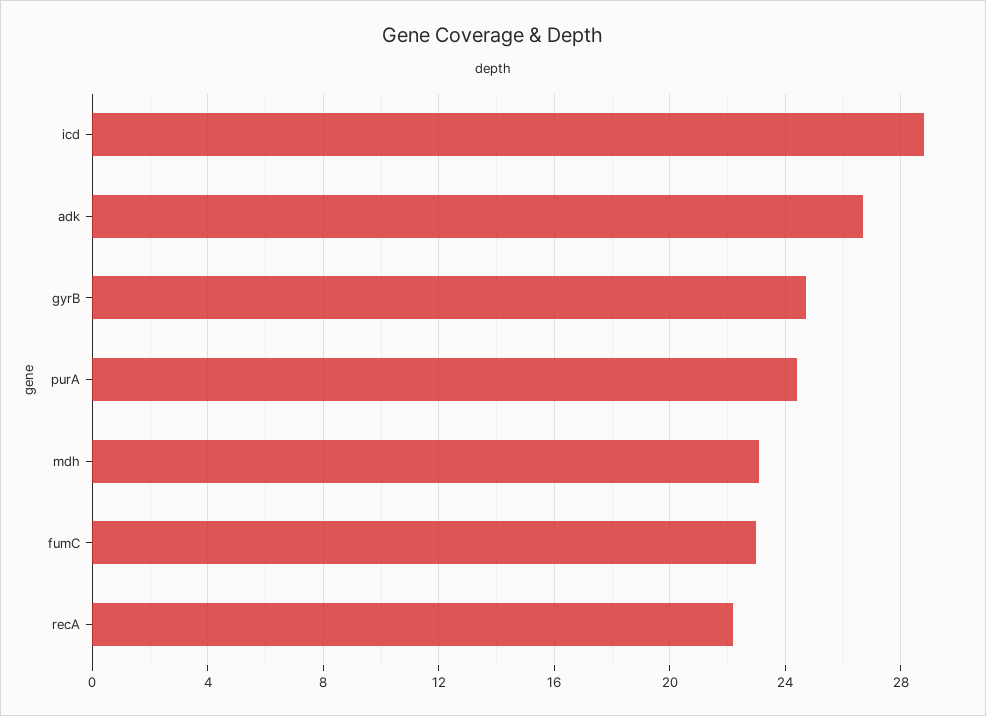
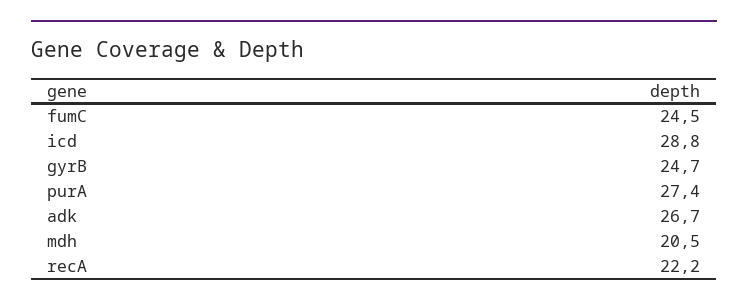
  {
    "icd": 28.8,
    "adk": 26.7,
    "gyrB": 24.7,
-   "purA": 24.5,
+   "purA": 27.4,
-   "mdh": 23,
+   "mdh": 20.5,
-   "fumC": 23,
+   "fumC": 24.5,
    "recA": 22.2
  }

